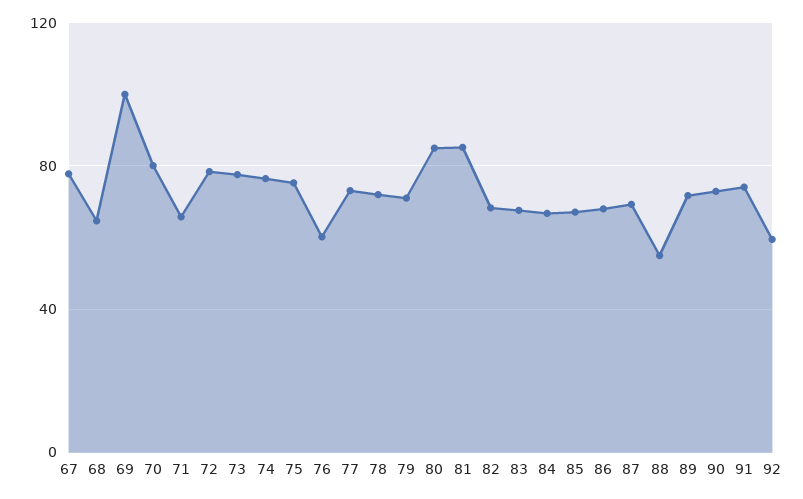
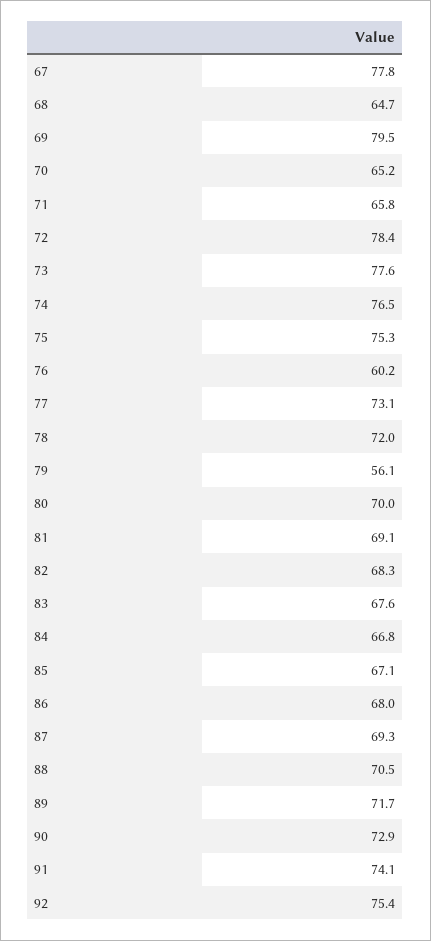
  {
    "67": 77.8,
    "68": 64.7,
-   "69": 100,
+   "69": 79.5,
-   "70": 80,
+   "70": 65.2,
    "71": 65.8,
    "72": 78.4,
    "73": 77.6,
    "74": 76.5,
    "75": 75.3,
    "76": 60.2,
    "77": 73.1,
    "78": 72,
-   "79": 70,
+   "79": 56.1,
-   "80": 85,
+   "80": 70,
-   "81": 85,
+   "81": 69.1,
    "82": 68.3,
    "83": 67.6,
    "84": 66.8,
    "85": 67.1,
    "86": 68,
    "87": 69.3,
-   "88": 55,
+   "88": 70.5,
    "89": 71.7,
    "90": 72.9,
    "91": 74.1,
-   "92": 60
+   "92": 75.4
  }

